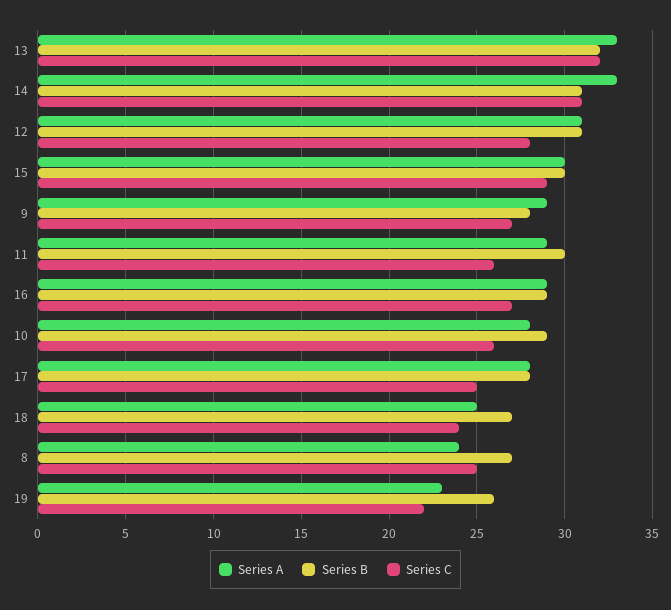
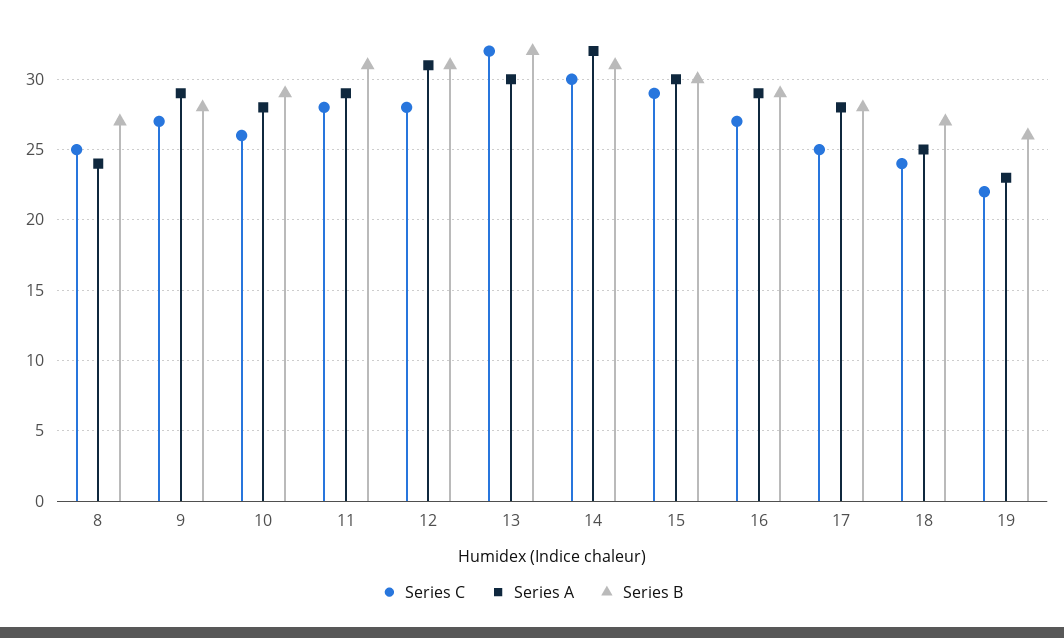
  {
    "Series A": {
-     "13": 33,
+     "13": 30,
-     "14": 33,
+     "14": 32,
      "12": 31,
      "15": 30,
      "9": 29,
      "11": 29,
      "16": 29,
      "10": 28,
      "17": 28,
      "18": 25,
      "8": 24,
      "19": 23
    },
    "Series B": {
      "13": 32,
      "14": 31,
      "12": 31,
      "15": 30,
      "9": 28,
-     "11": 30,
+     "11": 31,
      "16": 29,
      "10": 29,
      "17": 28,
      "18": 27,
      "8": 27,
      "19": 26
    },
    "Series C": {
      "13": 32,
-     "14": 31,
+     "14": 30,
      "12": 28,
      "15": 29,
      "9": 27,
-     "11": 26,
+     "11": 28,
      "16": 27,
      "10": 26,
      "17": 25,
      "18": 24,
      "8": 25,
      "19": 22
    }
  }

